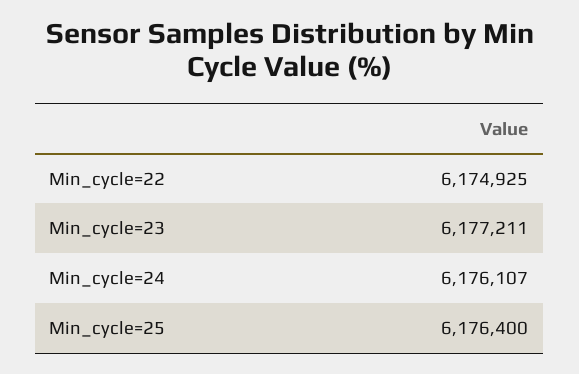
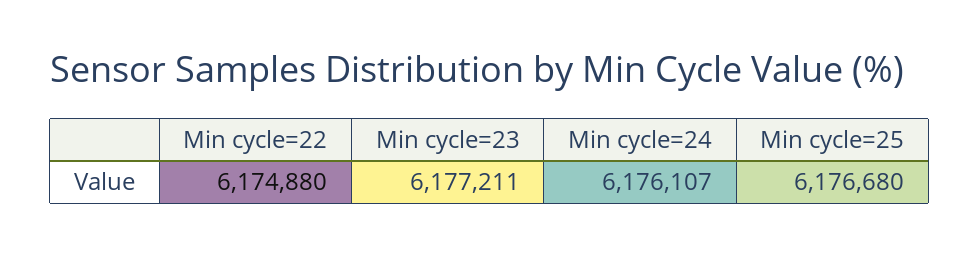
  {
-   "Min_cycle=22": 6174925,
+   "Min_cycle=22": 6174880,
    "Min_cycle=23": 6177211,
    "Min_cycle=24": 6176107,
-   "Min_cycle=25": 6176400
+   "Min_cycle=25": 6176680
  }

